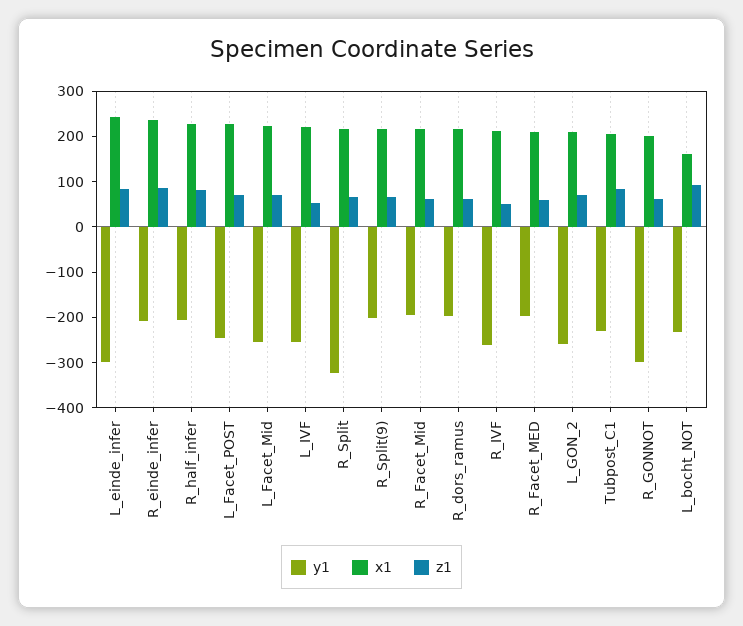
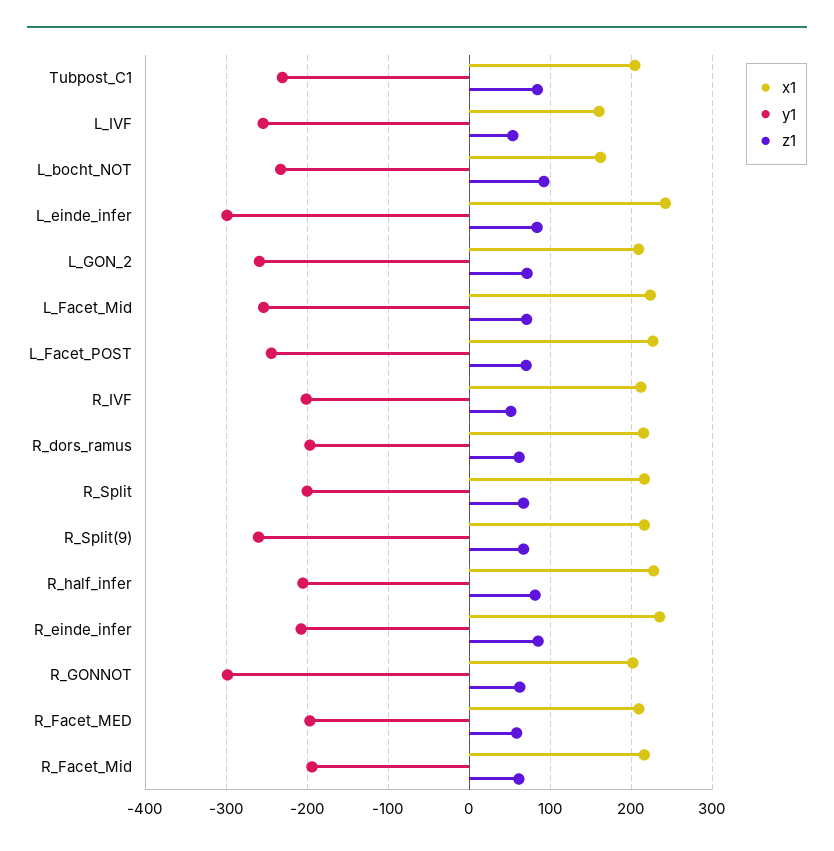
  {
    "y1": {
      "L_einde_infer": -300,
      "R_einde_infer": -210,
      "R_half_infer": -210,
      "L_Facet_POST": -240,
      "L_Facet_Mid": -250,
      "L_IVF": -250,
-     "R_Split": -320,
+     "R_Split": -200,
-     "R_Split(9)": -200,
+     "R_Split(9)": -260,
      "R_Facet_Mid": -190,
      "R_dors_ramus": -200,
-     "R_IVF": -260,
+     "R_IVF": -200,
      "R_Facet_MED": -200,
      "L_GON_2": -260,
      "Tubpost_C1": -230,
      "R_GONNOT": -300,
      "L_bocht_NOT": -230
    },
    "x1": {
      "L_einde_infer": 240,
      "R_einde_infer": 240,
      "R_half_infer": 230,
      "L_Facet_POST": 230,
      "L_Facet_Mid": 220,
-     "L_IVF": 220,
+     "L_IVF": 160,
      "R_Split": 220,
      "R_Split(9)": 220,
      "R_Facet_Mid": 220,
      "R_dors_ramus": 220,
      "R_IVF": 210,
      "R_Facet_MED": 210,
      "L_GON_2": 210,
      "Tubpost_C1": 200,
      "R_GONNOT": 200,
      "L_bocht_NOT": 160
    },
    "z1": {
      "L_einde_infer": 80,
      "R_einde_infer": 90,
      "R_half_infer": 80,
      "L_Facet_POST": 70,
      "L_Facet_Mid": 70,
      "L_IVF": 50,
      "R_Split": 70,
      "R_Split(9)": 70,
      "R_Facet_Mid": 60,
      "R_dors_ramus": 60,
      "R_IVF": 50,
      "R_Facet_MED": 60,
      "L_GON_2": 70,
      "Tubpost_C1": 80,
      "R_GONNOT": 60,
      "L_bocht_NOT": 90
    }
  }

